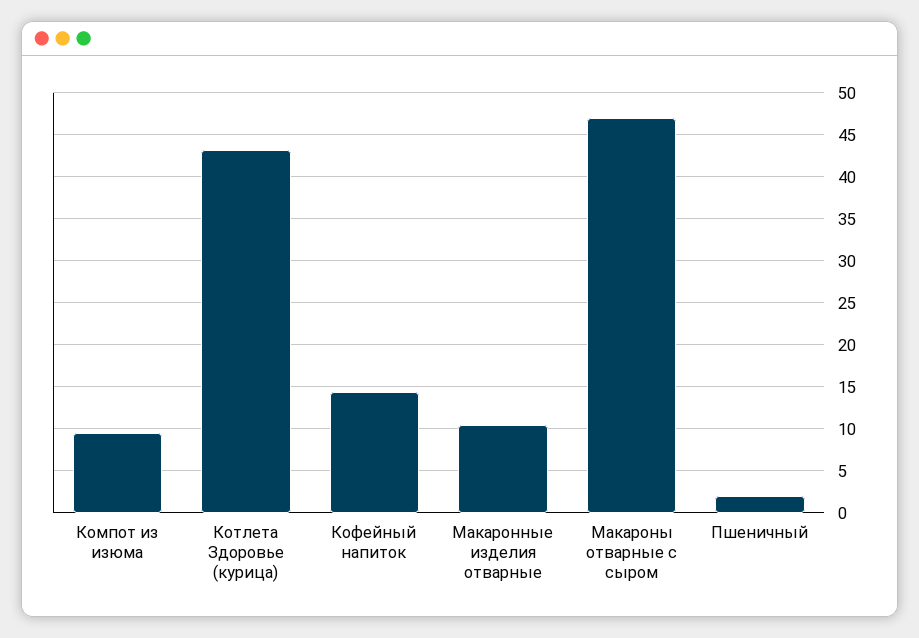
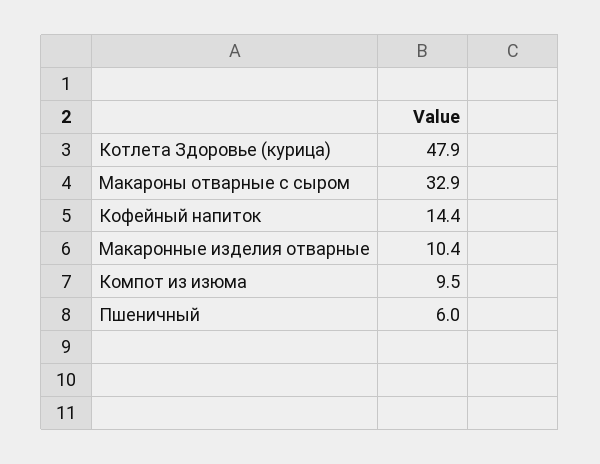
  {
    "Компот из изюма": 9.5,
-   "Котлета Здоровье (курица)": 43,
+   "Котлета Здоровье (курица)": 47.9,
    "Кофейный напиток": 14.4,
    "Макаронные изделия отварные": 10.4,
-   "Макароны отварные с сыром": 47,
+   "Макароны отварные с сыром": 32.9,
-   "Пшеничный": 2
+   "Пшеничный": 6
  }

